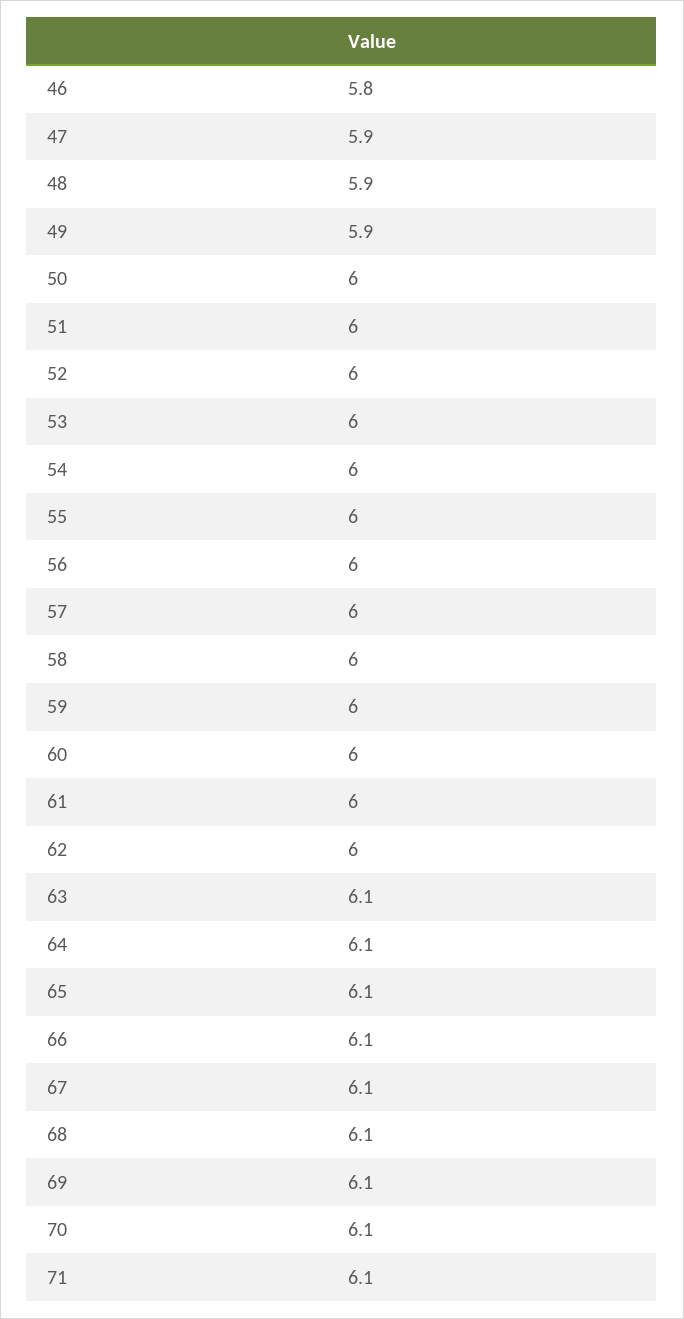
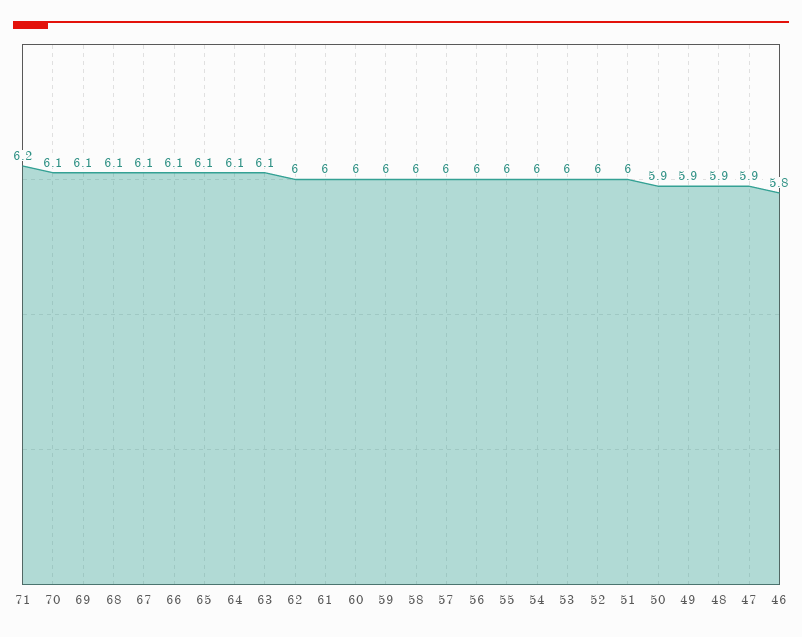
  {
    "46": 5.8,
    "47": 5.9,
    "48": 5.9,
    "49": 5.9,
-   "50": 6,
+   "50": 5.9,
    "51": 6,
    "52": 6,
    "53": 6,
    "54": 6,
    "55": 6,
    "56": 6,
    "57": 6,
    "58": 6,
    "59": 6,
    "60": 6,
    "61": 6,
    "62": 6,
    "63": 6.1,
    "64": 6.1,
    "65": 6.1,
    "66": 6.1,
    "67": 6.1,
    "68": 6.1,
    "69": 6.1,
    "70": 6.1,
-   "71": 6.1
+   "71": 6.2
  }

